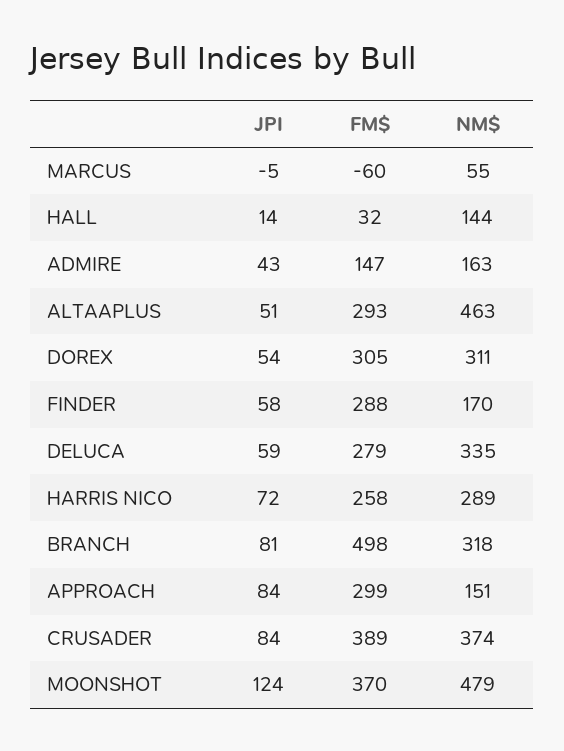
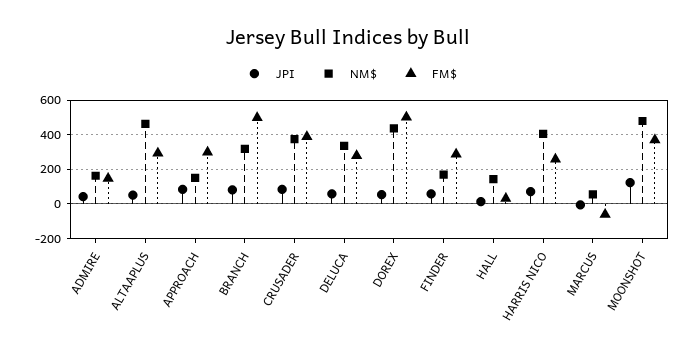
  {
    "JPI": {
      "MARCUS": -5,
      "HALL": 14,
      "ADMIRE": 43,
      "ALTAAPLUS": 51,
      "DOREX": 54,
      "FINDER": 58,
      "DELUCA": 59,
      "HARRIS NICO": 72,
      "BRANCH": 81,
      "APPROACH": 84,
      "CRUSADER": 84,
      "MOONSHOT": 124
    },
    "FM$": {
      "MARCUS": -60,
      "HALL": 32,
      "ADMIRE": 147,
      "ALTAAPLUS": 293,
-     "DOREX": 305,
+     "DOREX": 500,
      "FINDER": 288,
      "DELUCA": 279,
      "HARRIS NICO": 258,
      "BRANCH": 498,
      "APPROACH": 299,
      "CRUSADER": 389,
      "MOONSHOT": 370
    },
    "NM$": {
      "MARCUS": 55,
      "HALL": 144,
      "ADMIRE": 163,
      "ALTAAPLUS": 463,
-     "DOREX": 311,
+     "DOREX": 450,
      "FINDER": 170,
      "DELUCA": 335,
-     "HARRIS NICO": 289,
+     "HARRIS NICO": 400,
      "BRANCH": 318,
      "APPROACH": 151,
      "CRUSADER": 374,
      "MOONSHOT": 479
    }
  }

